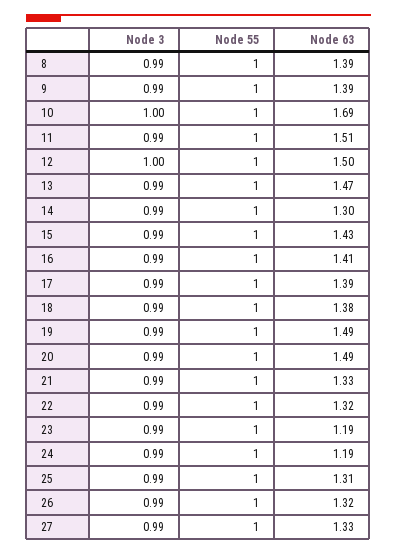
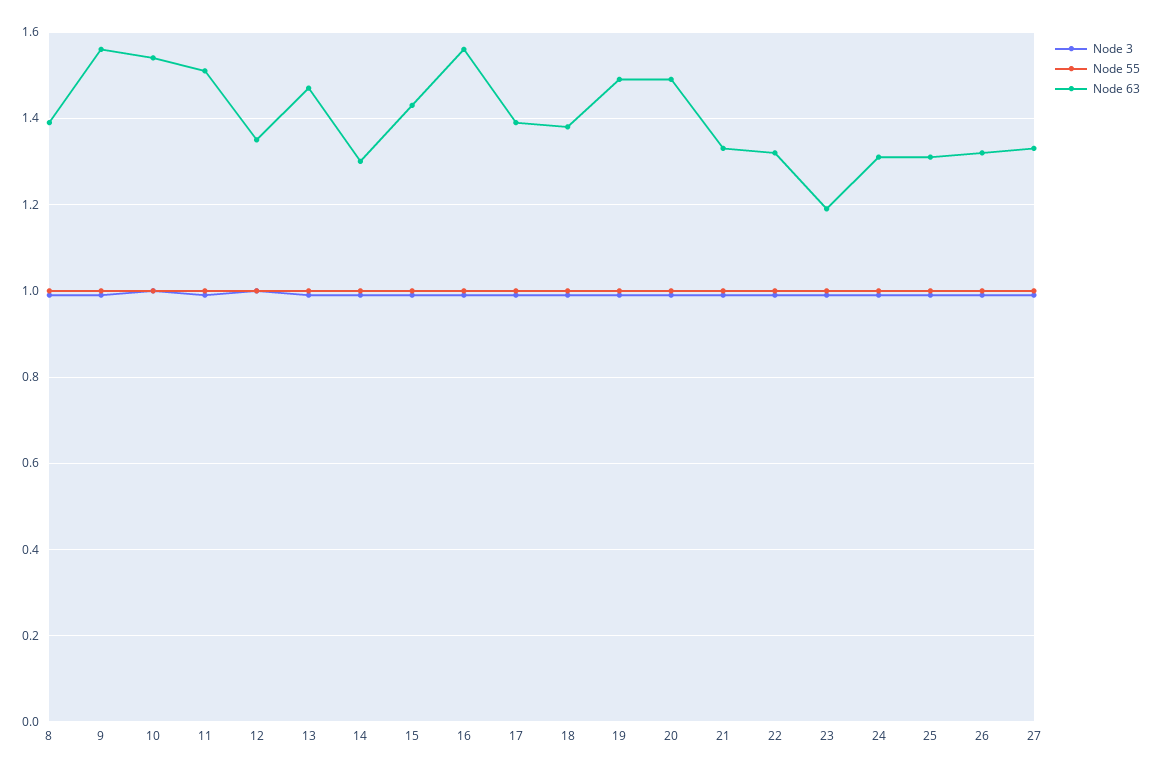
  {
    "Node 3": {
      "8": 0.99,
      "9": 0.99,
      "10": 1,
      "11": 0.99,
      "12": 1,
      "13": 0.99,
      "14": 0.99,
      "15": 0.99,
      "16": 0.99,
      "17": 0.99,
      "18": 0.99,
      "19": 0.99,
      "20": 0.99,
      "21": 0.99,
      "22": 0.99,
      "23": 0.99,
      "24": 0.99,
      "25": 0.99,
      "26": 0.99,
      "27": 0.99
    },
    "Node 55": {
      "8": 1,
      "9": 1,
      "10": 1,
      "11": 1,
      "12": 1,
      "13": 1,
      "14": 1,
      "15": 1,
      "16": 1,
      "17": 1,
      "18": 1,
      "19": 1,
      "20": 1,
      "21": 1,
      "22": 1,
      "23": 1,
      "24": 1,
      "25": 1,
      "26": 1,
      "27": 1
    },
    "Node 63": {
      "8": 1.39,
-     "9": 1.39,
+     "9": 1.55,
-     "10": 1.69,
+     "10": 1.55,
      "11": 1.51,
-     "12": 1.5,
+     "12": 1.35,
      "13": 1.47,
      "14": 1.3,
      "15": 1.43,
-     "16": 1.41,
+     "16": 1.55,
      "17": 1.39,
      "18": 1.38,
      "19": 1.49,
      "20": 1.49,
      "21": 1.33,
      "22": 1.32,
      "23": 1.19,
-     "24": 1.19,
+     "24": 1.3,
      "25": 1.31,
      "26": 1.32,
      "27": 1.33
    }
  }

